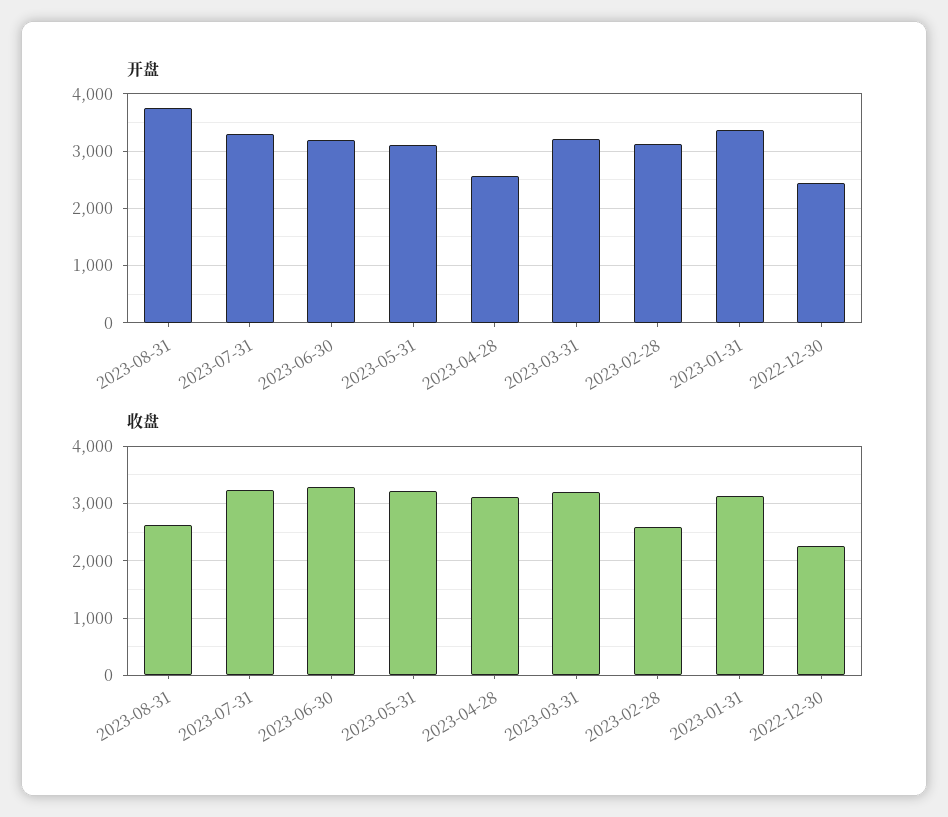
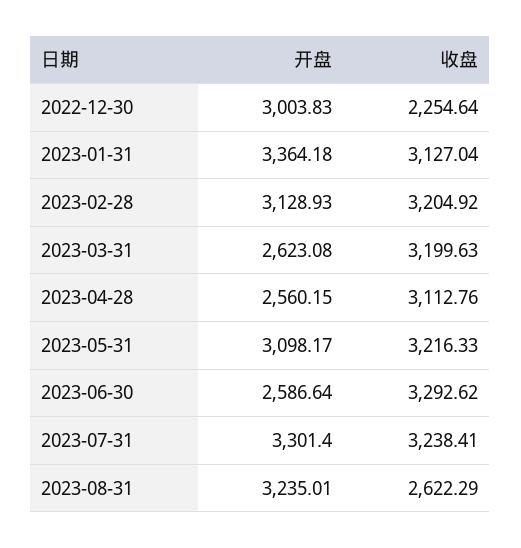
  {
    "开盘": {
-     "2023-08-31": 3800,
+     "2023-08-31": 3235.01,
      "2023-07-31": 3301.4,
-     "2023-06-30": 3200,
+     "2023-06-30": 2586.64,
      "2023-05-31": 3098.17,
      "2023-04-28": 2560.15,
-     "2023-03-31": 3200,
+     "2023-03-31": 2623.08,
      "2023-02-28": 3128.93,
      "2023-01-31": 3364.18,
-     "2022-12-30": 2400
+     "2022-12-30": 3003.83
    },
    "收盘": {
      "2023-08-31": 2622.29,
      "2023-07-31": 3238.41,
      "2023-06-30": 3292.62,
      "2023-05-31": 3216.33,
      "2023-04-28": 3112.76,
      "2023-03-31": 3199.63,
-     "2023-02-28": 2600,
+     "2023-02-28": 3204.92,
      "2023-01-31": 3127.04,
      "2022-12-30": 2254.64
    }
  }

